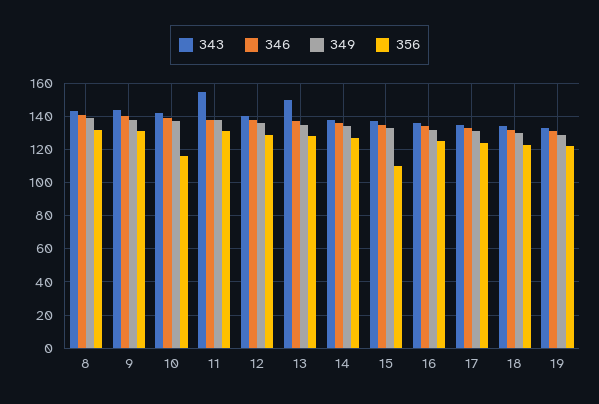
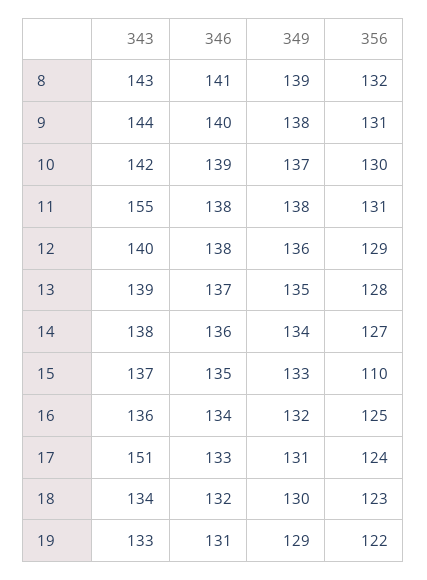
  {
    "343": {
      "8": 143,
      "9": 144,
      "10": 142,
      "11": 155,
      "12": 140,
-     "13": 150,
+     "13": 139,
      "14": 138,
      "15": 137,
      "16": 136,
-     "17": 135,
+     "17": 151,
      "18": 134,
      "19": 133
    },
    "346": {
      "8": 141,
      "9": 140,
      "10": 139,
      "11": 138,
      "12": 138,
      "13": 137,
      "14": 136,
      "15": 135,
      "16": 134,
      "17": 133,
      "18": 132,
      "19": 131
    },
    "349": {
      "8": 139,
      "9": 138,
      "10": 137,
      "11": 138,
      "12": 136,
      "13": 135,
      "14": 134,
      "15": 133,
      "16": 132,
      "17": 131,
      "18": 130,
      "19": 129
    },
    "356": {
      "8": 132,
      "9": 131,
-     "10": 115,
+     "10": 130,
      "11": 131,
      "12": 129,
      "13": 128,
      "14": 127,
      "15": 110,
      "16": 125,
      "17": 124,
      "18": 123,
      "19": 122
    }
  }

